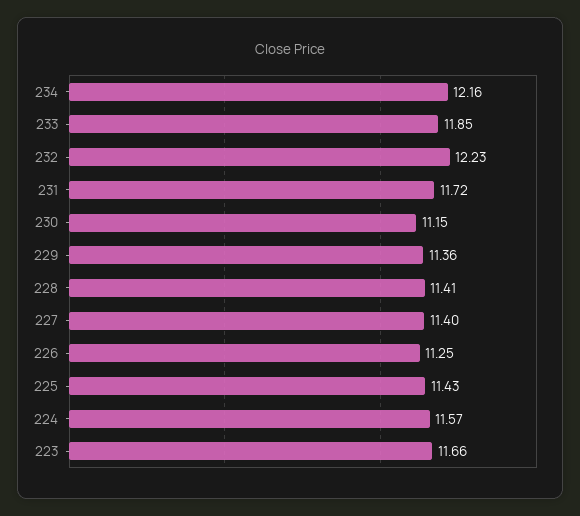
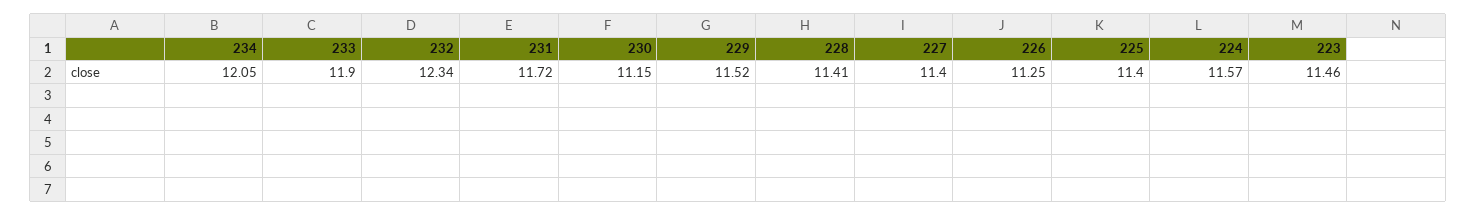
  {
-   "234": 12.16,
+   "234": 12.05,
-   "233": 11.85,
+   "233": 11.9,
-   "232": 12.23,
+   "232": 12.34,
    "231": 11.72,
    "230": 11.15,
-   "229": 11.36,
+   "229": 11.52,
    "228": 11.41,
    "227": 11.4,
    "226": 11.25,
-   "225": 11.43,
+   "225": 11.4,
    "224": 11.57,
-   "223": 11.66
+   "223": 11.46
  }

